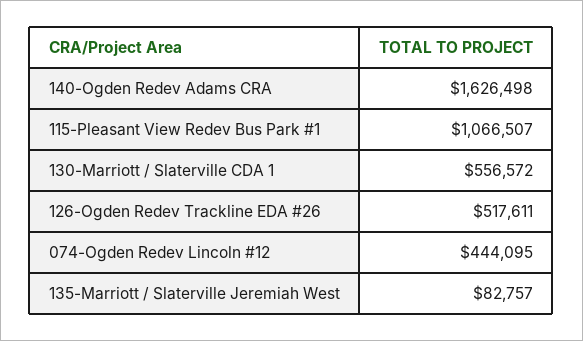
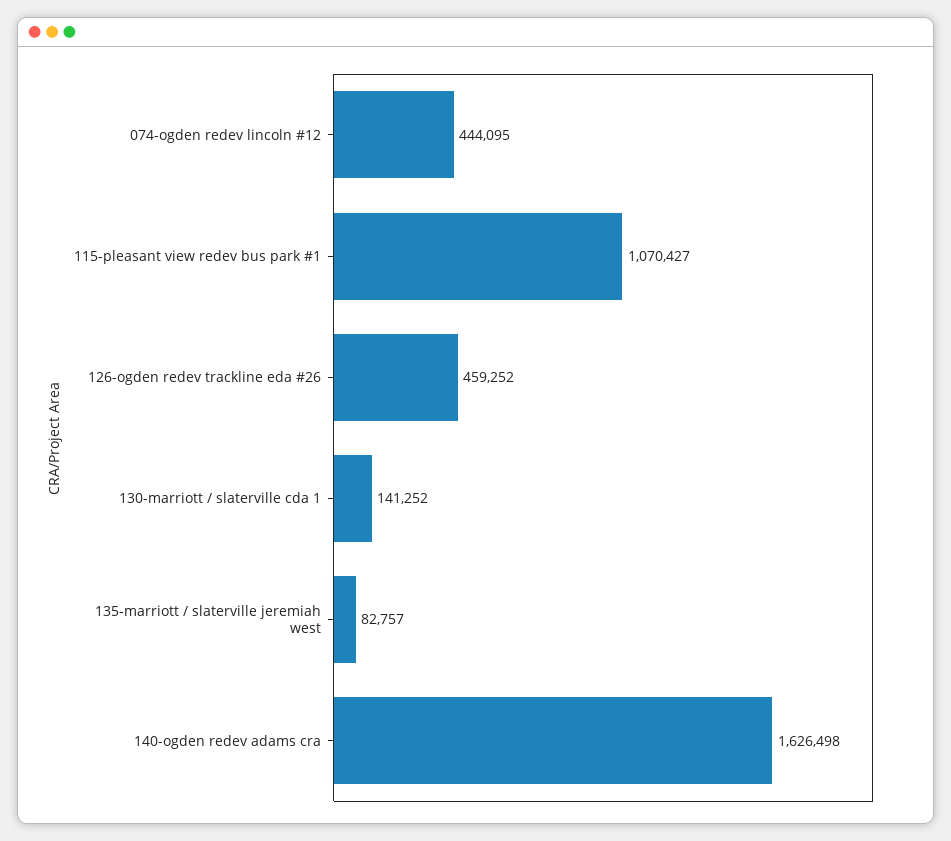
  {
    "140-Ogden Redev Adams CRA": 1626498,
-   "115-Pleasant View Redev Bus Park #1": 1066507,
+   "115-Pleasant View Redev Bus Park #1": 1070427,
-   "130-Marriott / Slaterville CDA 1": 556572,
+   "130-Marriott / Slaterville CDA 1": 141252,
-   "126-Ogden Redev Trackline EDA #26": 517611,
+   "126-Ogden Redev Trackline EDA #26": 459252,
    "074-Ogden Redev Lincoln #12": 444095,
    "135-Marriott / Slaterville Jeremiah West": 82757
  }

